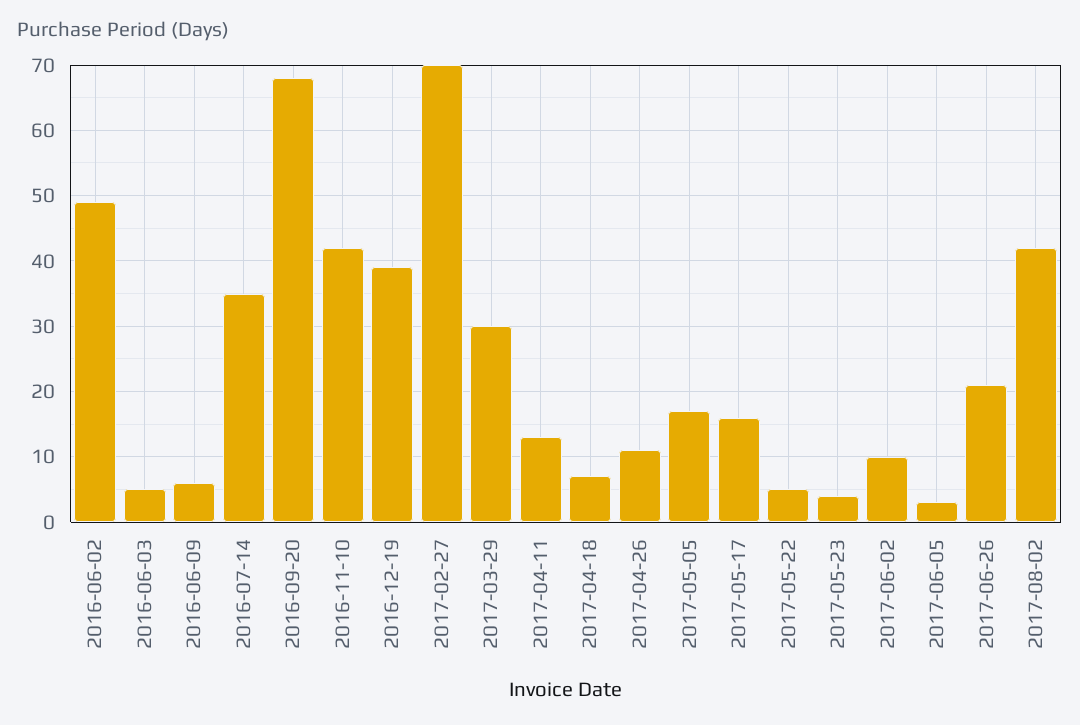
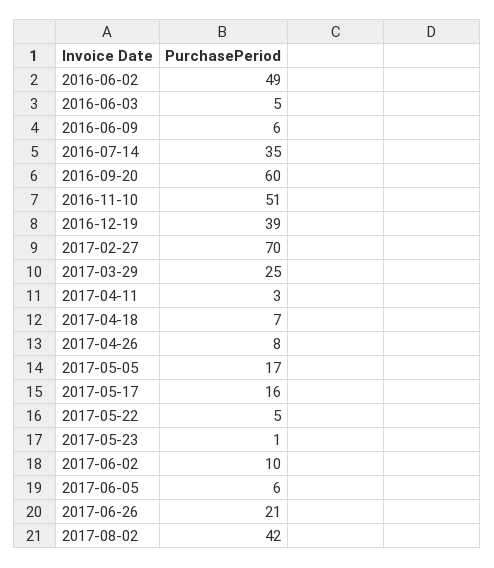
  {
    "2016-06-02": 49,
    "2016-06-03": 5,
    "2016-06-09": 6,
    "2016-07-14": 35,
-   "2016-09-20": 68,
+   "2016-09-20": 60,
-   "2016-11-10": 42,
+   "2016-11-10": 51,
    "2016-12-19": 39,
    "2017-02-27": 70,
-   "2017-03-29": 30,
+   "2017-03-29": 25,
-   "2017-04-11": 13,
+   "2017-04-11": 3,
    "2017-04-18": 7,
-   "2017-04-26": 11,
+   "2017-04-26": 8,
    "2017-05-05": 17,
    "2017-05-17": 16,
    "2017-05-22": 5,
-   "2017-05-23": 4,
+   "2017-05-23": 1,
    "2017-06-02": 10,
-   "2017-06-05": 3,
+   "2017-06-05": 6,
    "2017-06-26": 21,
    "2017-08-02": 42
  }

